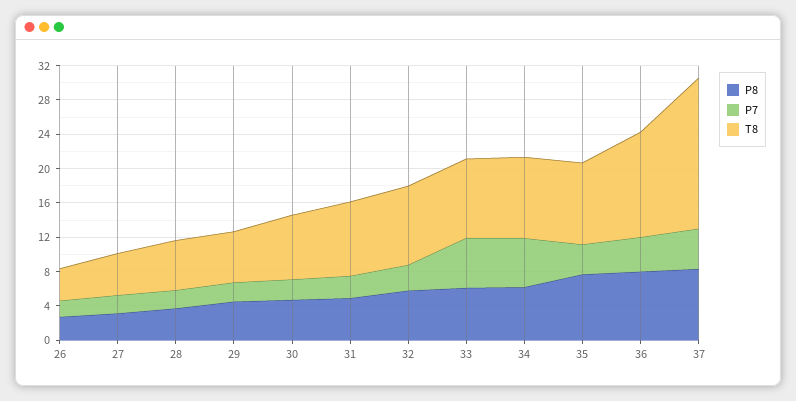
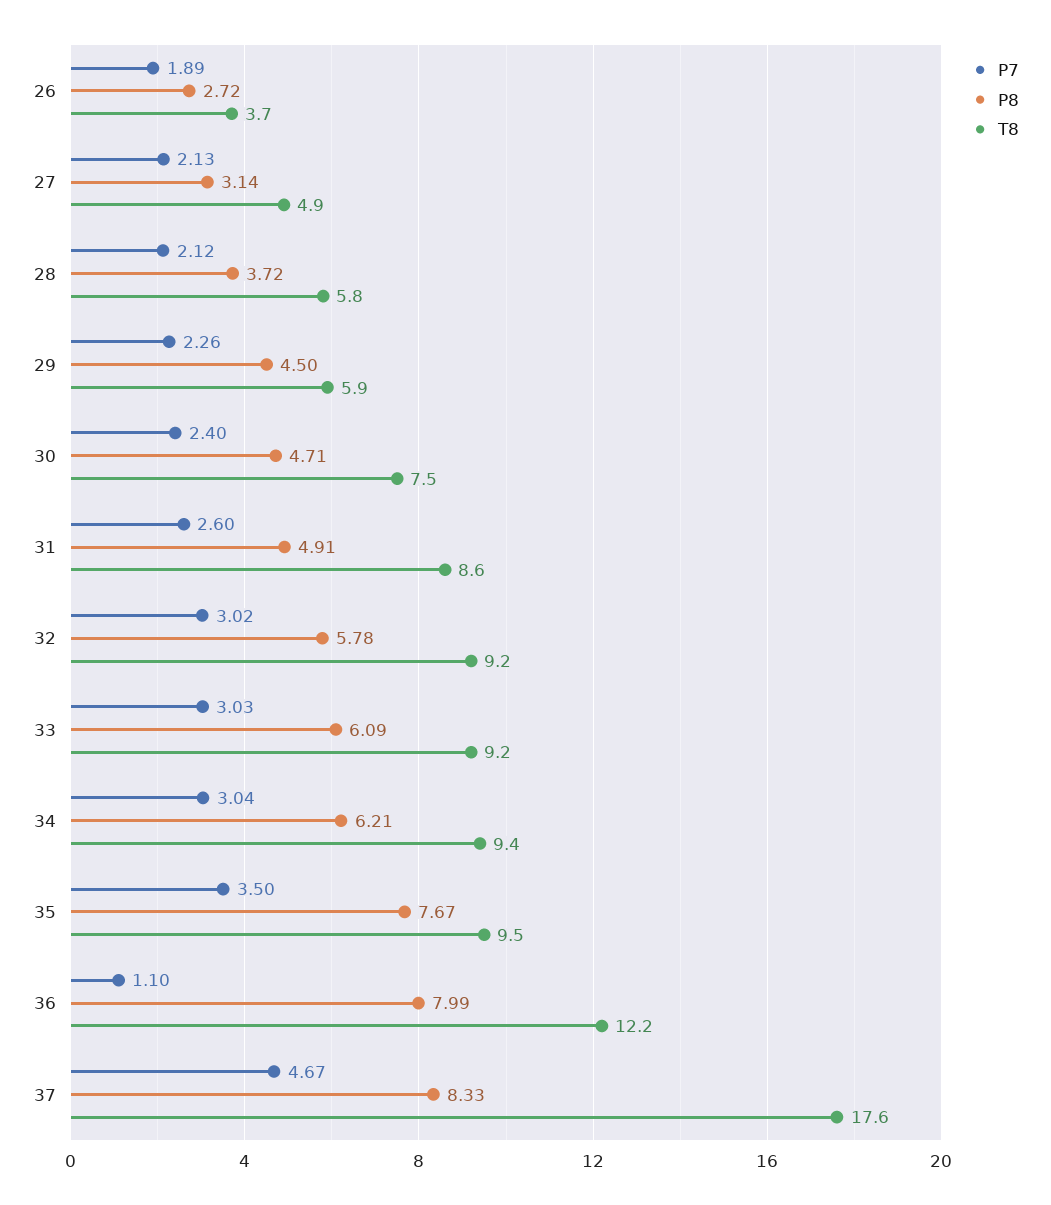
  {
    "P8": {
      "26": 2.72,
      "27": 3.14,
      "28": 3.72,
      "29": 4.5,
      "30": 4.71,
      "31": 4.91,
      "32": 5.78,
      "33": 6.09,
      "34": 6.21,
      "35": 7.67,
      "36": 7.99,
      "37": 8.33
    },
    "P7": {
      "26": 1.89,
      "27": 2.13,
      "28": 2.12,
      "29": 2.26,
      "30": 2.4,
      "31": 2.6,
      "32": 3.02,
-     "33": 6,
+     "33": 3.03,
-     "34": 6,
+     "34": 3.04,
      "35": 3.5,
-     "36": 4,
+     "36": 1.1,
      "37": 4.67
    },
    "T8": {
      "26": 3.7,
      "27": 4.9,
      "28": 5.8,
      "29": 5.9,
      "30": 7.5,
      "31": 8.6,
      "32": 9.2,
      "33": 9.2,
      "34": 9.4,
      "35": 9.5,
      "36": 12.2,
      "37": 17.6
    }
  }

